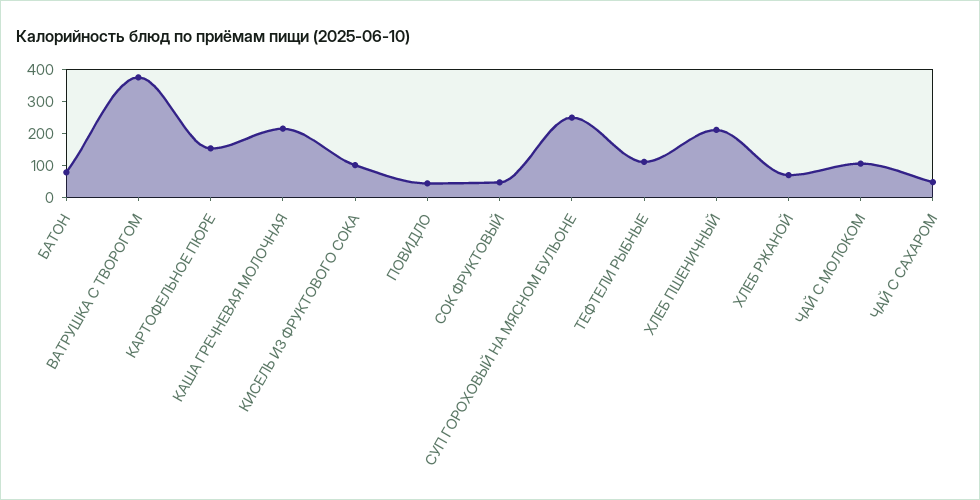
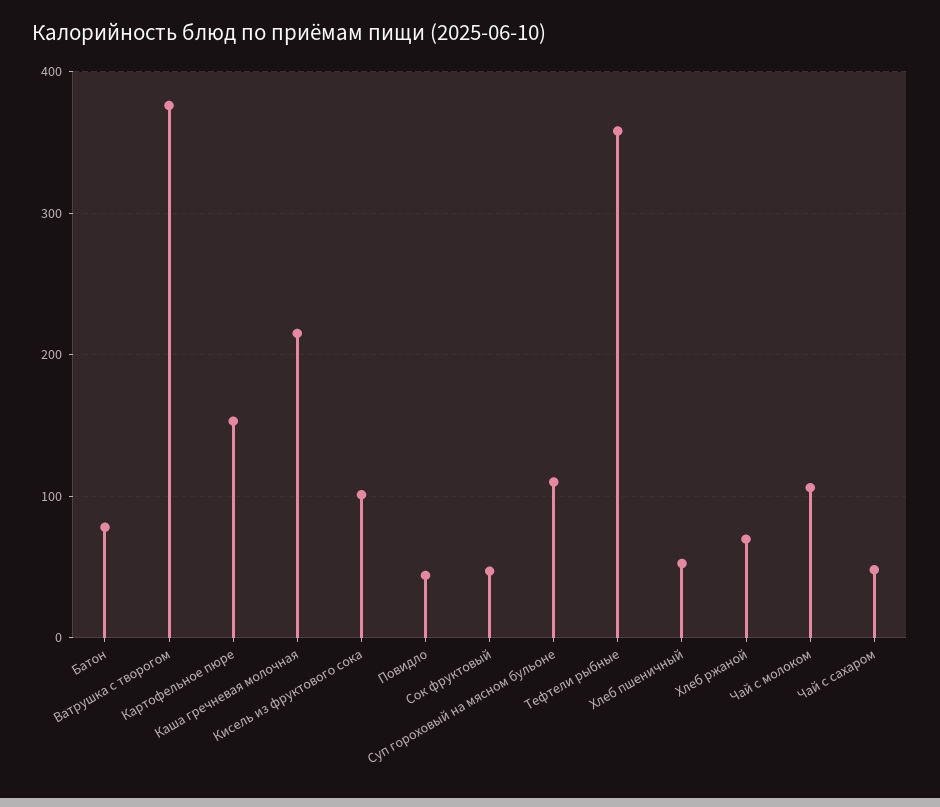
  {
    "БАТОН": 80,
    "ВАТРУШКА С ТВОРОГОМ": 380,
    "КАРТОФЕЛЬНОЕ ПЮРЕ": 150,
    "КАША ГРЕЧНЕВАЯ МОЛОЧНАЯ": 220,
    "КИСЕЛЬ ИЗ ФРУКТОВОГО СОКА": 100,
    "ПОВИДЛО": 40,
    "СОК ФРУКТОВЫЙ": 50,
-   "СУП ГОРОХОВЫЙ НА МЯСНОМ БУЛЬОНЕ": 250,
+   "СУП ГОРОХОВЫЙ НА МЯСНОМ БУЛЬОНЕ": 110,
-   "ТЕФТЕЛИ РЫБНЫЕ": 100,
+   "ТЕФТЕЛИ РЫБНЫЕ": 360,
-   "ХЛЕБ ПШЕНИЧНЫЙ": 200,
+   "ХЛЕБ ПШЕНИЧНЫЙ": 50,
    "ХЛЕБ РЖАНОЙ": 70,
    "ЧАЙ С МОЛОКОМ": 110,
    "ЧАЙ С САХАРОМ": 50
  }

